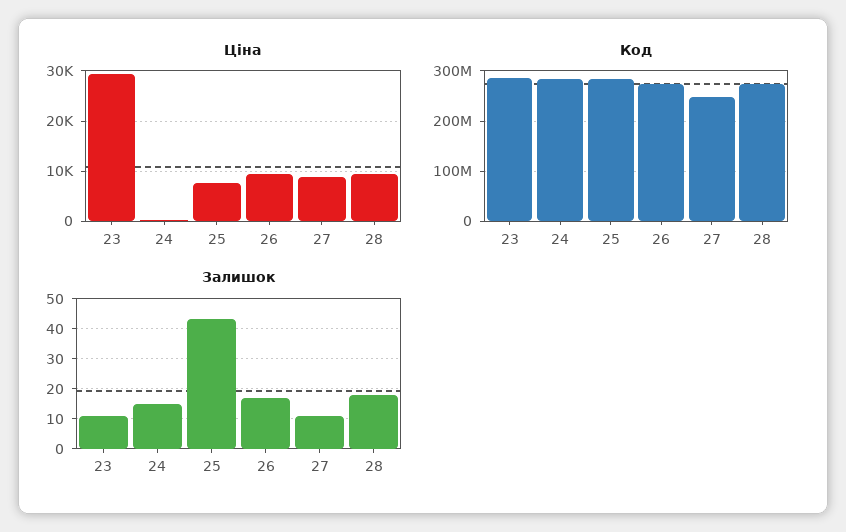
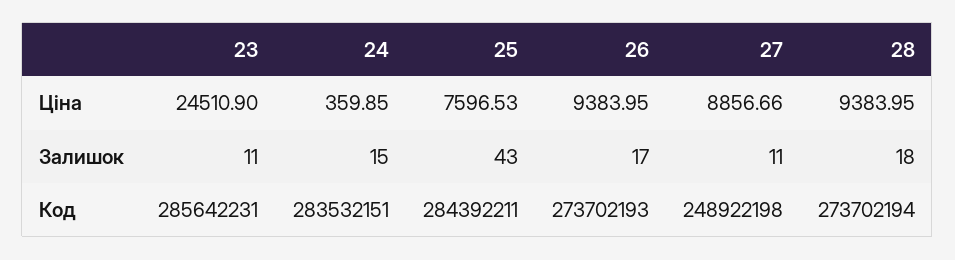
  {
    "Ціна": {
-     "23": 30000,
+     "23": 24510.9,
      "24": 359.85,
      "25": 7596.53,
      "26": 9383.95,
      "27": 8856.66,
      "28": 9383.95
    },
    "Код": {
      "23": 285642231,
      "24": 283532151,
      "25": 284392211,
      "26": 273702193,
      "27": 248922198,
      "28": 273702194
    },
    "Залишок": {
      "23": 11,
      "24": 15,
      "25": 43,
      "26": 17,
      "27": 11,
      "28": 18
    }
  }

